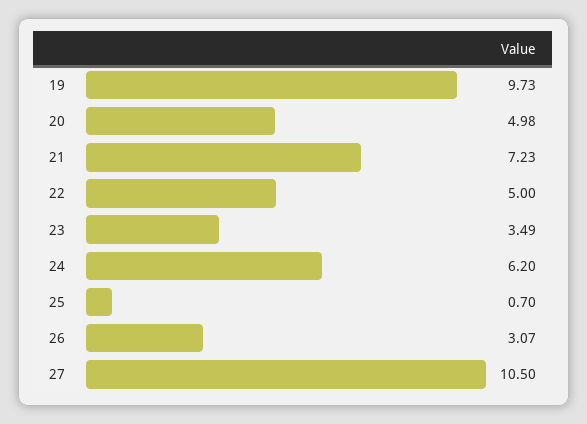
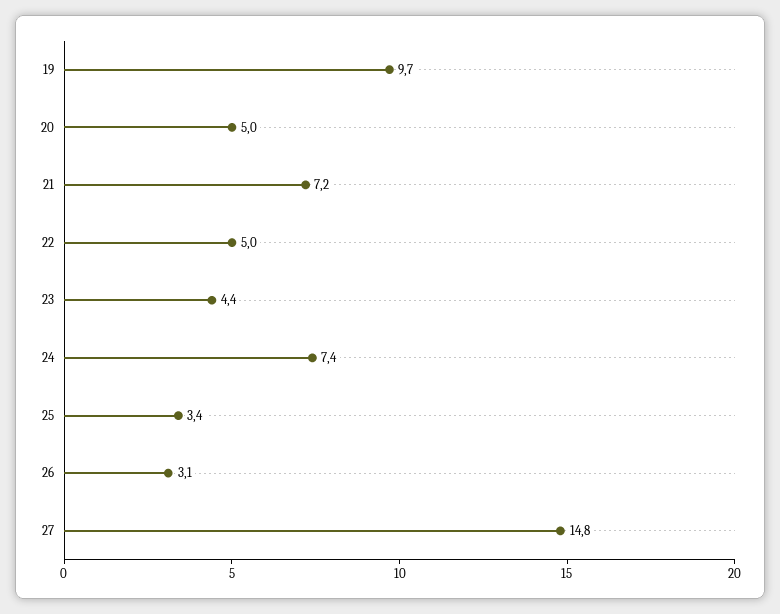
  {
    "19": 9.73,
    "20": 4.98,
    "21": 7.23,
    "22": 5,
-   "23": 3.49,
+   "23": 4.4,
-   "24": 6.2,
+   "24": 7.4,
-   "25": 0.7,
+   "25": 3.4,
    "26": 3.07,
-   "27": 10.5
+   "27": 14.8
  }

